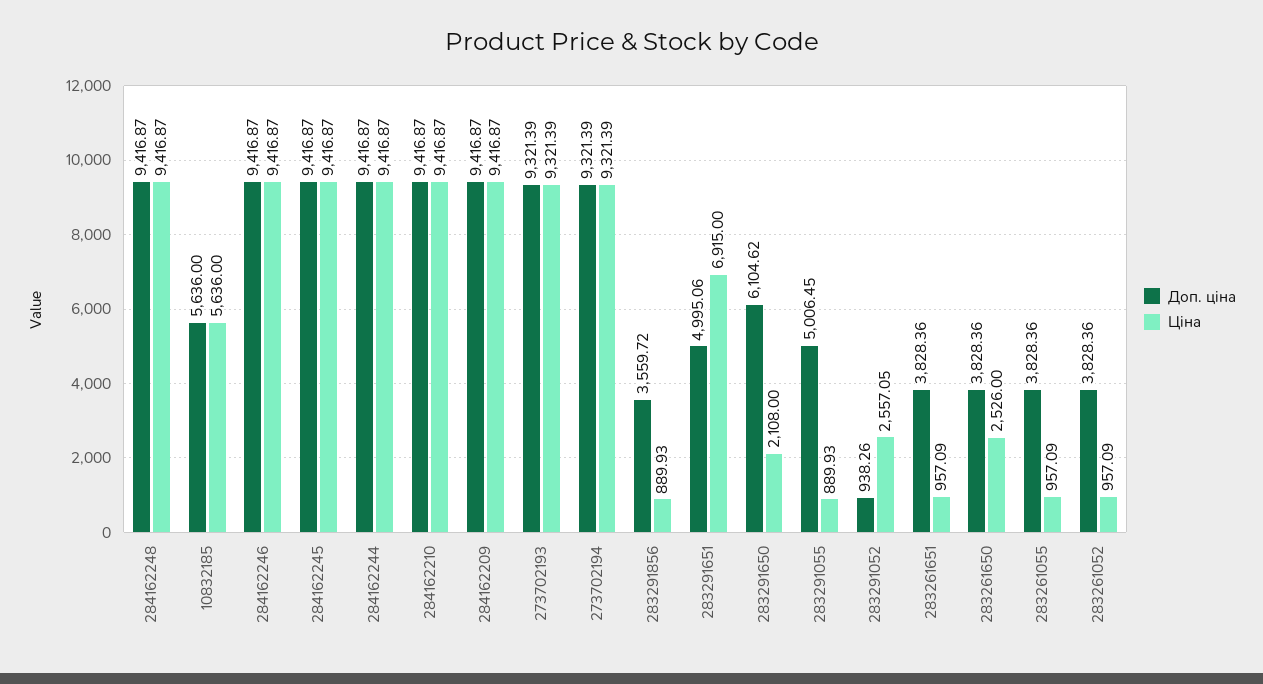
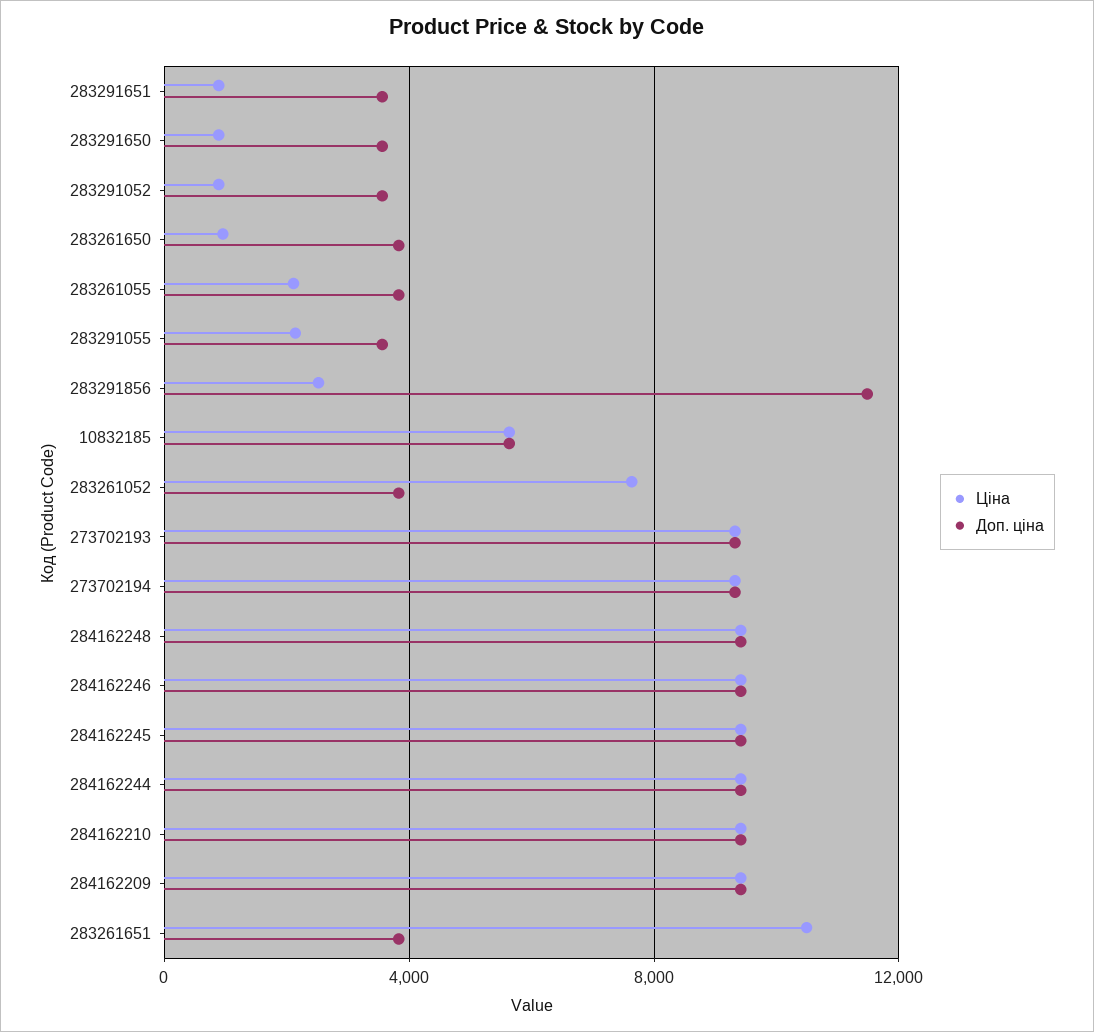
  {
    "Доп. ціна": {
      "284162248": 9416.87,
      "10832185": 5636,
      "284162246": 9416.87,
      "284162245": 9416.87,
      "284162244": 9416.87,
      "284162210": 9416.87,
      "284162209": 9416.87,
      "273702193": 9321.39,
      "273702194": 9321.39,
-     "283291856": 3559.72,
+     "283291856": 11500,
-     "283291651": 4995.06,
+     "283291651": 3500,
-     "283291650": 6104.62,
+     "283291650": 3500,
-     "283291055": 5006.45,
+     "283291055": 3500,
-     "283291052": 938.26,
+     "283291052": 3500,
      "283261651": 3828.36,
      "283261650": 3828.36,
      "283261055": 3828.36,
      "283261052": 3828.36
    },
    "Ціна": {
      "284162248": 9416.87,
      "10832185": 5636,
      "284162246": 9416.87,
      "284162245": 9416.87,
      "284162244": 9416.87,
      "284162210": 9416.87,
      "284162209": 9416.87,
      "273702193": 9321.39,
      "273702194": 9321.39,
-     "283291856": 889.93,
+     "283291856": 2500,
-     "283291651": 6915,
+     "283291651": 1000,
-     "283291650": 2108,
+     "283291650": 1000,
-     "283291055": 889.93,
+     "283291055": 2000,
-     "283291052": 2557.05,
+     "283291052": 1000,
-     "283261651": 957.09,
+     "283261651": 10500,
-     "283261650": 2526,
+     "283261650": 1000,
-     "283261055": 957.09,
+     "283261055": 2000,
-     "283261052": 957.09
+     "283261052": 7500
    }
  }

